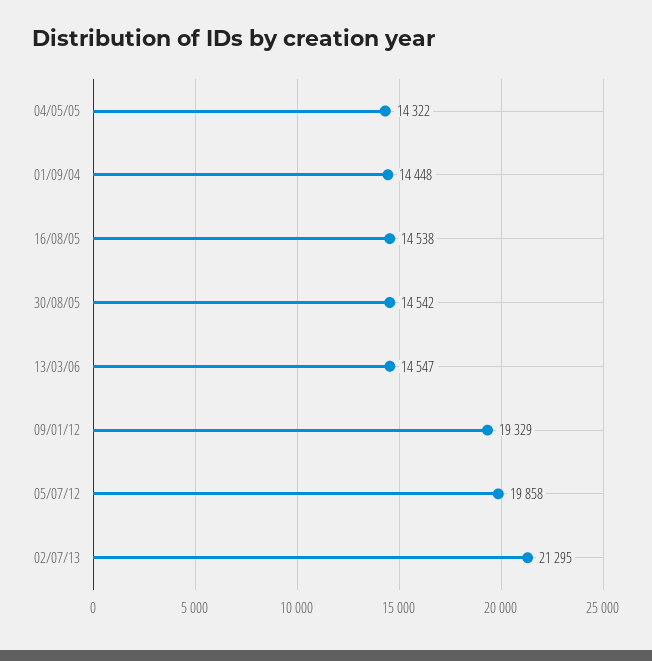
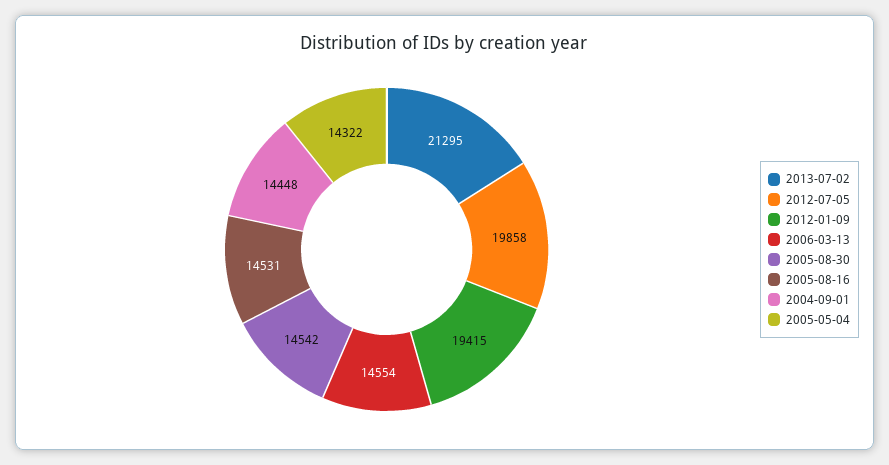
  {
    "04/05/05": 14322,
    "01/09/04": 14448,
-   "16/08/05": 14538,
+   "16/08/05": 14531,
    "30/08/05": 14542,
-   "13/03/06": 14547,
+   "13/03/06": 14554,
-   "09/01/12": 19329,
+   "09/01/12": 19415,
    "05/07/12": 19858,
    "02/07/13": 21295
  }

